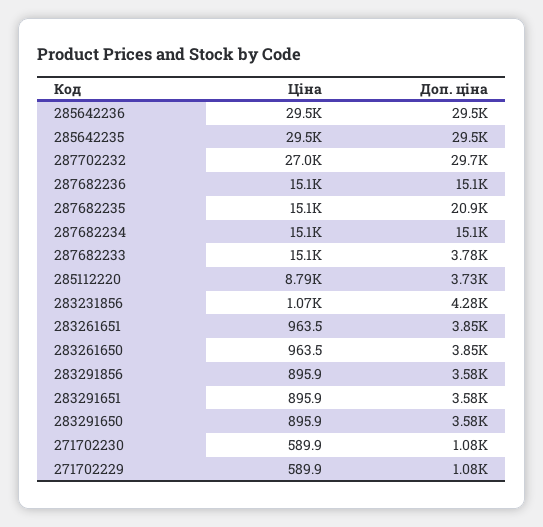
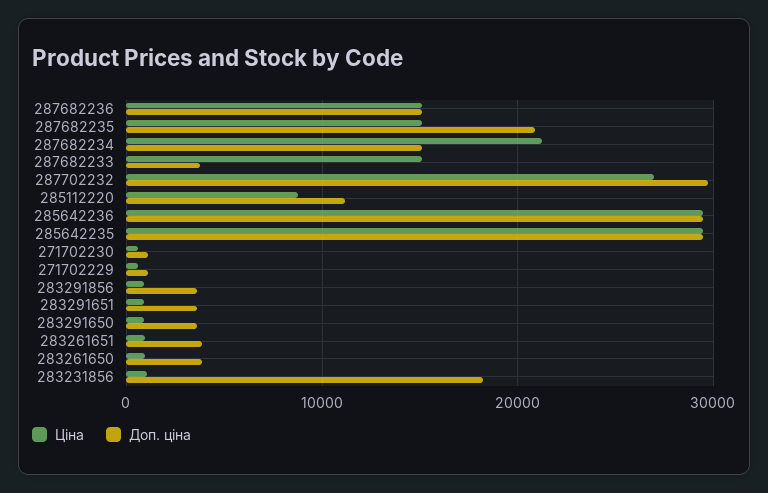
  {
    "Ціна": {
      "285642236": 29500,
      "285642235": 29500,
      "287702232": 27000,
      "287682236": 15100,
      "287682235": 15100,
-     "287682234": 15100,
+     "287682234": 21000,
      "287682233": 15100,
      "285112220": 8790,
      "283231856": 1070,
      "283261651": 963.5,
      "283261650": 963.5,
      "283291856": 895.9,
      "283291651": 895.9,
      "283291650": 895.9,
      "271702230": 589.9,
      "271702229": 589.9
    },
    "Доп. ціна": {
      "285642236": 29500,
      "285642235": 29500,
      "287702232": 29700,
      "287682236": 15100,
      "287682235": 20900,
      "287682234": 15100,
      "287682233": 3780,
-     "285112220": 3730,
+     "285112220": 11000,
-     "283231856": 4280,
+     "283231856": 18000,
      "283261651": 3850,
      "283261650": 3850,
      "283291856": 3580,
      "283291651": 3580,
      "283291650": 3580,
      "271702230": 1080,
      "271702229": 1080
    }
  }

